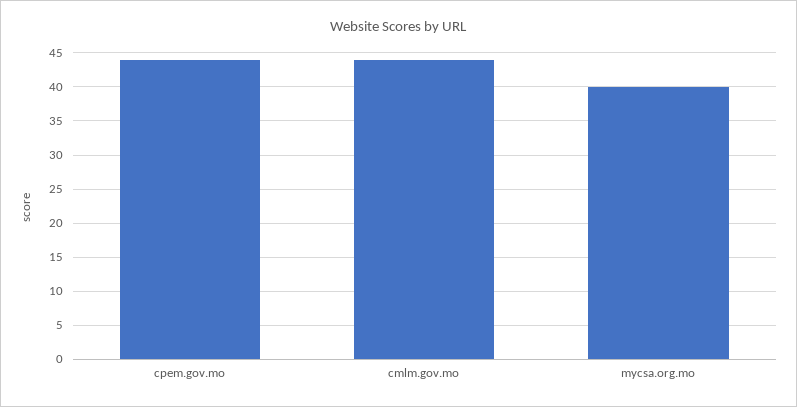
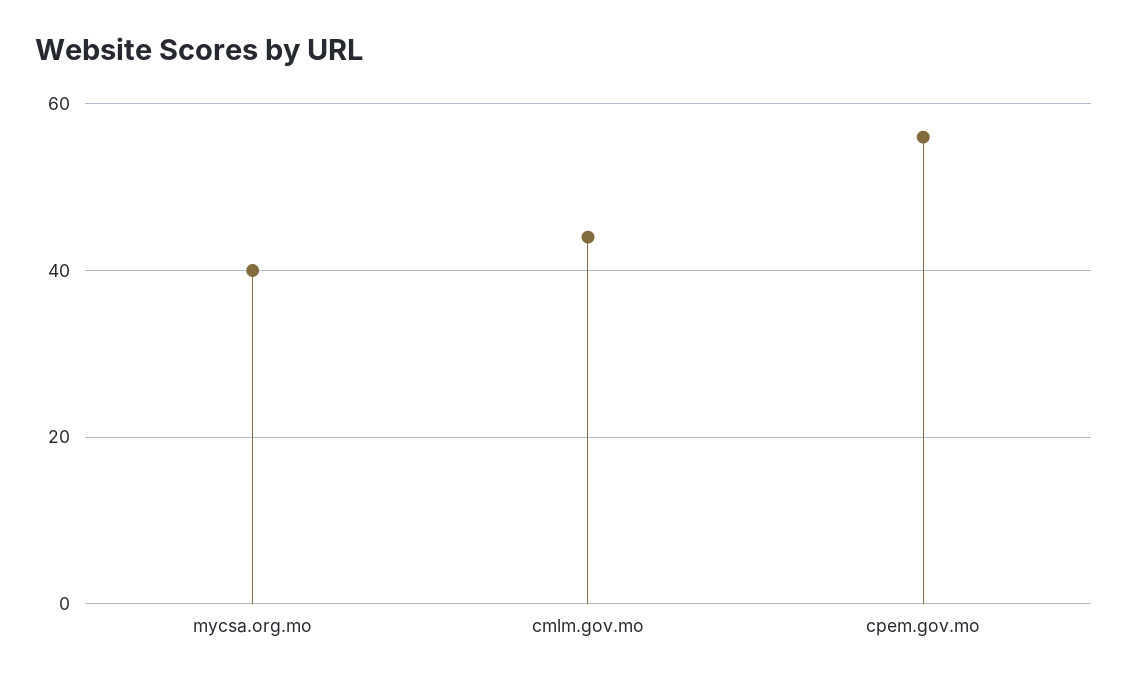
  {
-   "cpem.gov.mo": 44,
+   "cpem.gov.mo": 55,
    "cmlm.gov.mo": 44,
    "mycsa.org.mo": 40
  }

